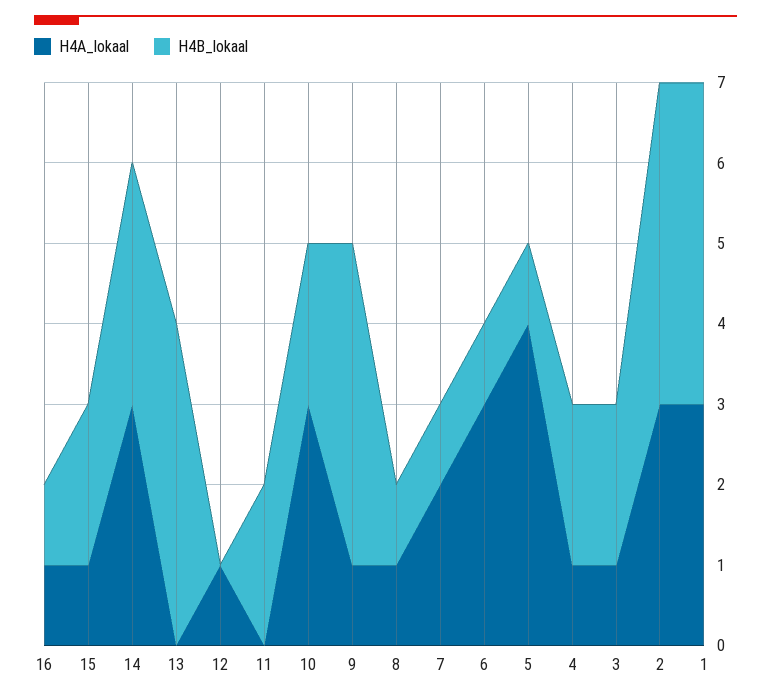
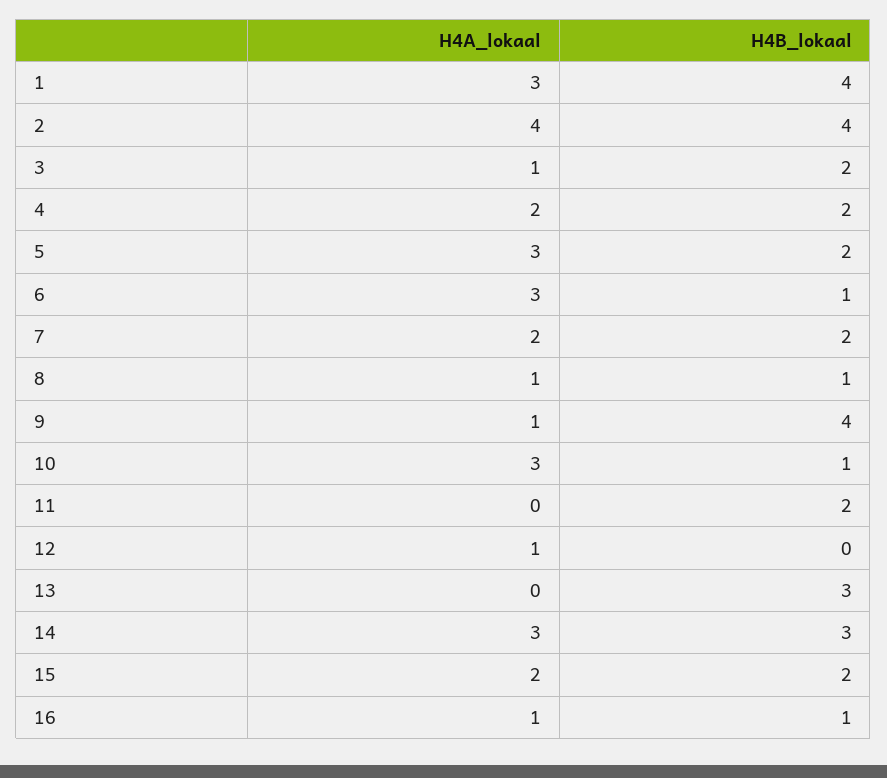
  {
    "H4A_lokaal": {
      "16": 1,
-     "15": 1,
+     "15": 2,
      "14": 3,
      "13": 0,
      "12": 1,
      "11": 0,
      "10": 3,
      "9": 1,
      "8": 1,
      "7": 2,
      "6": 3,
-     "5": 4,
+     "5": 3,
-     "4": 1,
+     "4": 2,
      "3": 1,
-     "2": 3,
+     "2": 4,
      "1": 3
    },
    "H4B_lokaal": {
      "16": 1,
      "15": 2,
      "14": 3,
-     "13": 4,
+     "13": 3,
      "12": 0,
      "11": 2,
-     "10": 2,
+     "10": 1,
      "9": 4,
      "8": 1,
-     "7": 1,
+     "7": 2,
      "6": 1,
-     "5": 1,
+     "5": 2,
      "4": 2,
      "3": 2,
      "2": 4,
      "1": 4
    }
  }

